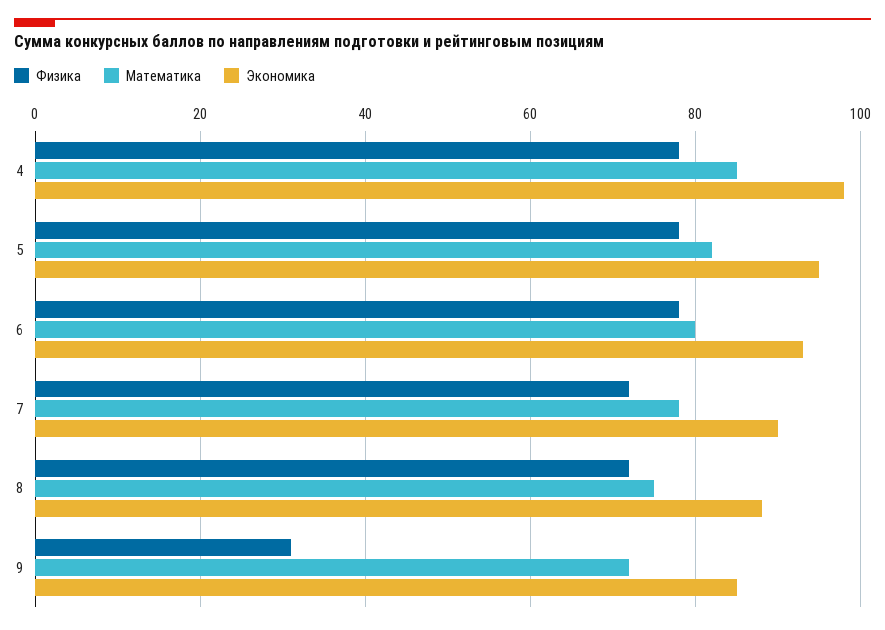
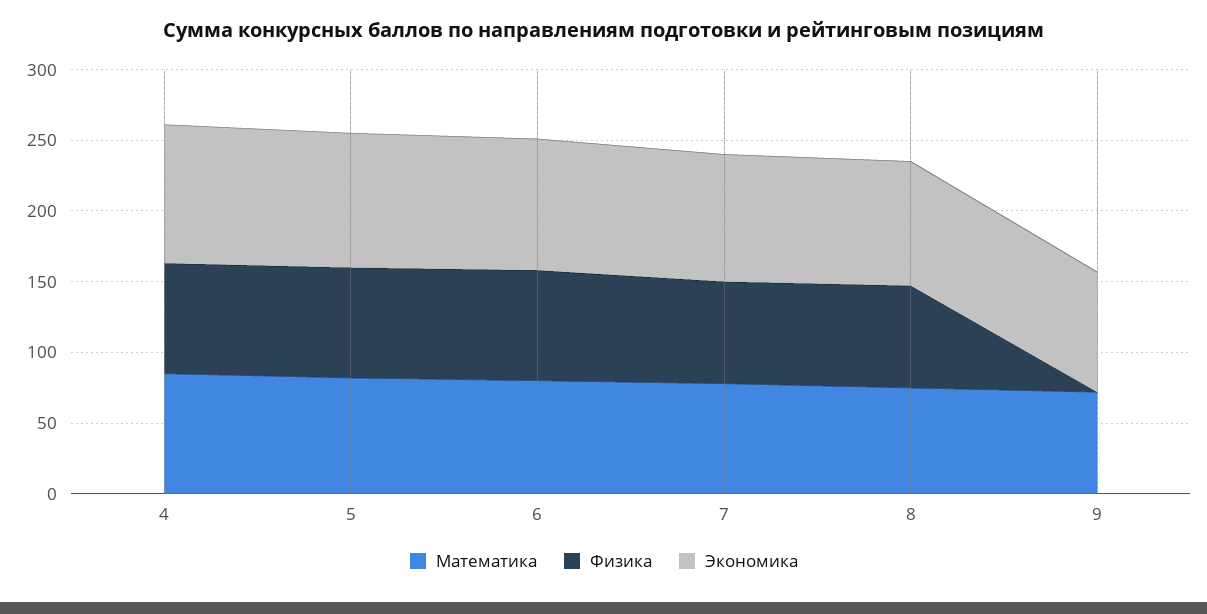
  {
    "Физика": {
      "4": 80,
      "5": 80,
      "6": 80,
      "7": 70,
      "8": 70,
-     "9": 30
+     "9": 0
    },
    "Математика": {
      "4": 85,
      "5": 80,
      "6": 80,
      "7": 80,
      "8": 75,
      "9": 70
    },
    "Экономика": {
      "4": 100,
      "5": 95,
      "6": 95,
      "7": 90,
      "8": 90,
      "9": 85
    }
  }

